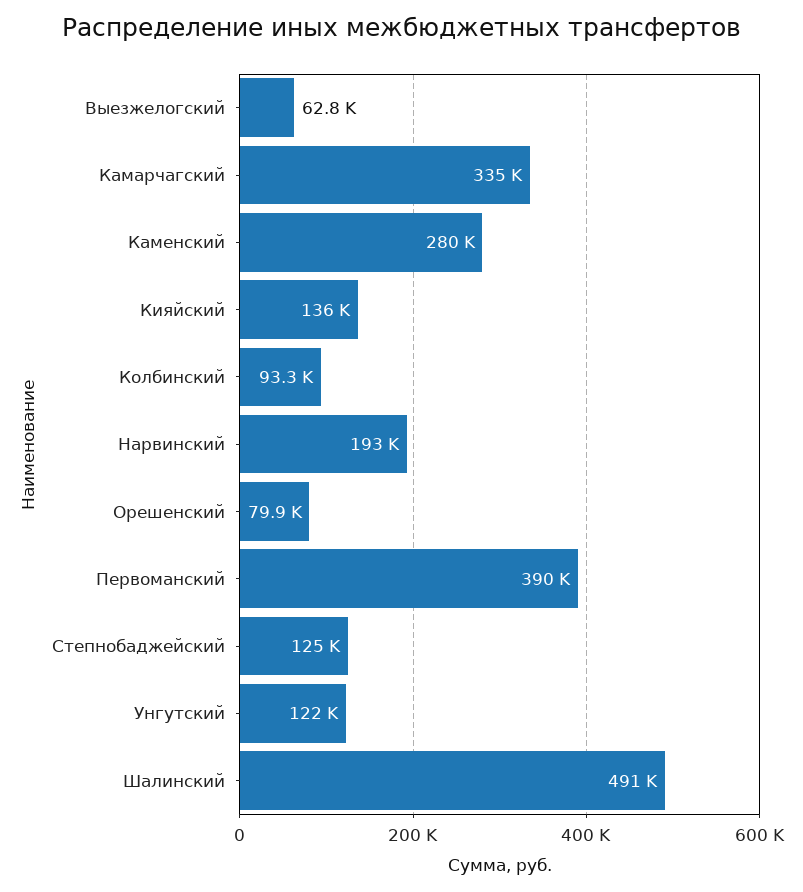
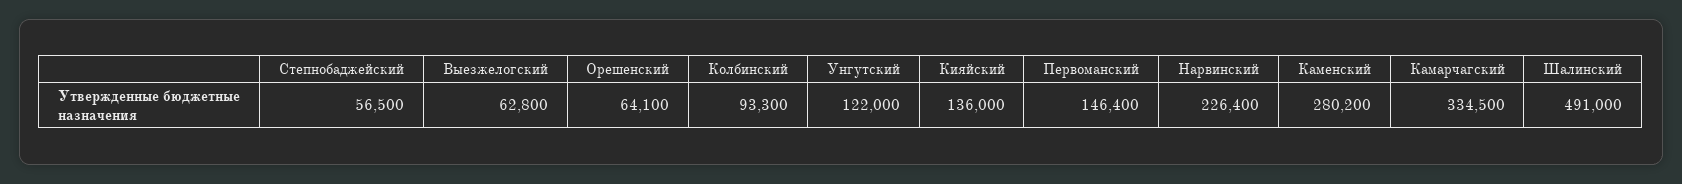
  {
    "Выезжелогский": 62800,
    "Камарчагский": 334500,
    "Каменский": 280200,
    "Кияйский": 136000,
    "Колбинский": 93300,
-   "Нарвинский": 193000,
+   "Нарвинский": 226400,
-   "Орешенский": 79900,
+   "Орешенский": 64100,
-   "Первоманский": 390000,
+   "Первоманский": 146400,
-   "Степнобаджейский": 125000,
+   "Степнобаджейский": 56500,
    "Унгутский": 122000,
    "Шалинский": 491000
  }

